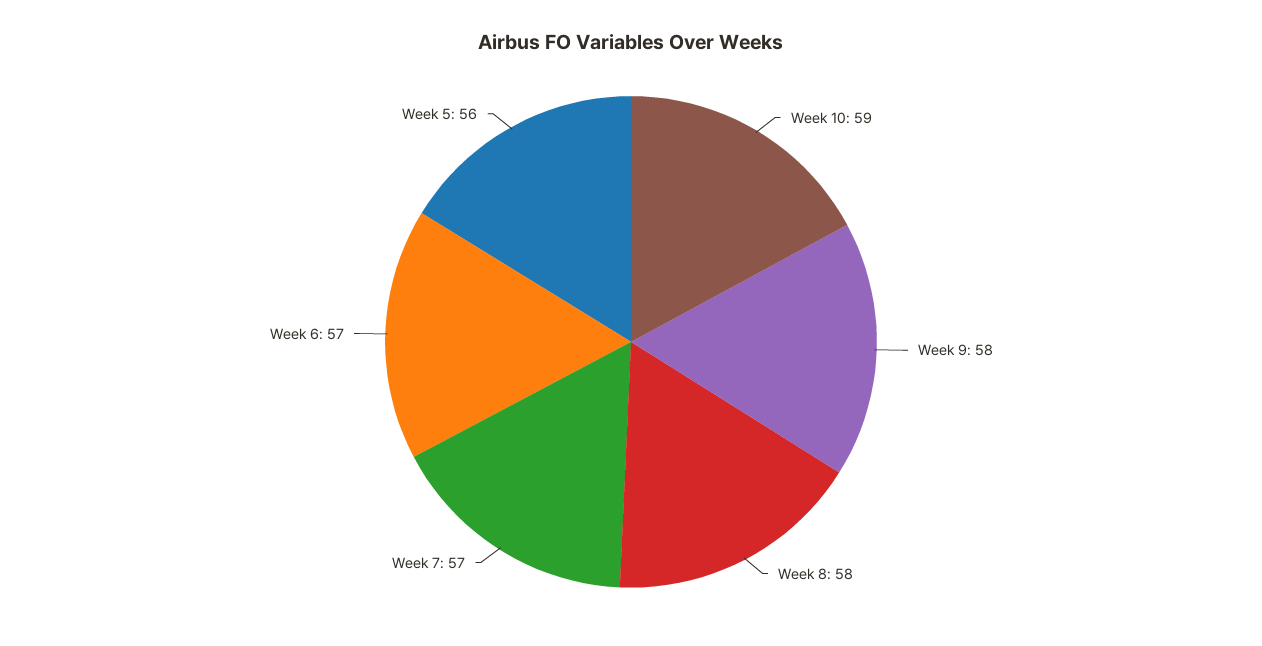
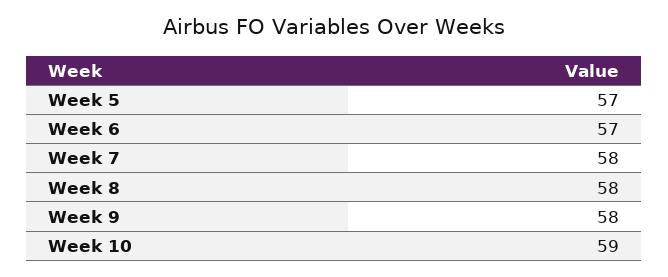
  {
    "Week 10": 59,
    "Week 9": 58,
    "Week 8": 58,
-   "Week 7": 57,
+   "Week 7": 58,
    "Week 6": 57,
-   "Week 5": 56
+   "Week 5": 57
  }

